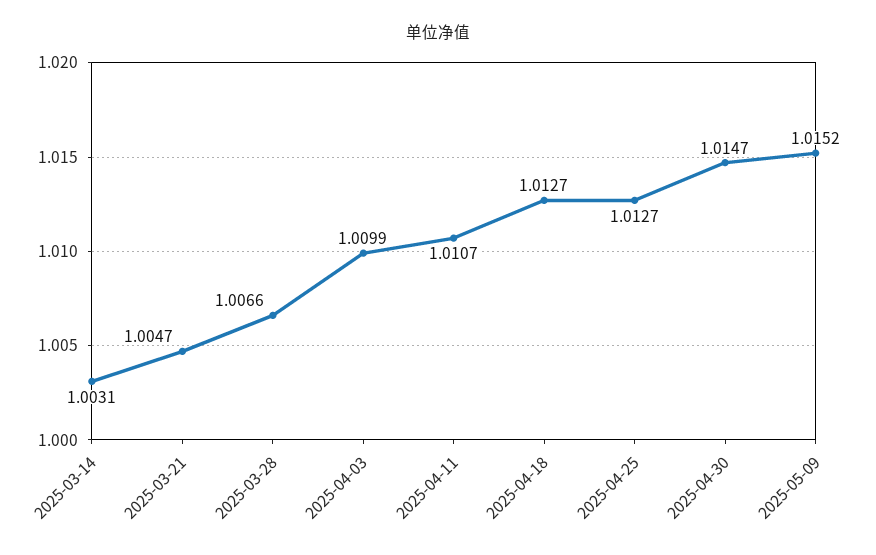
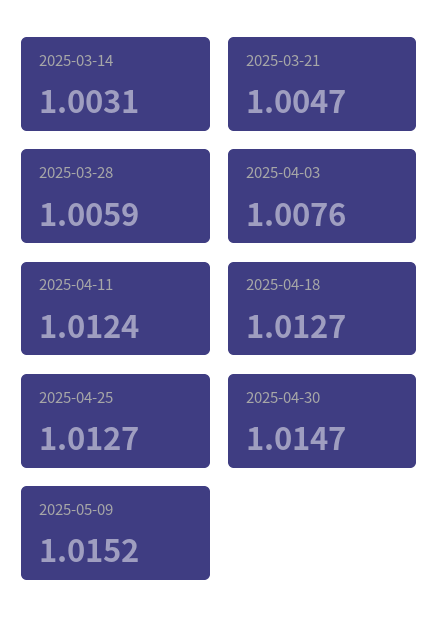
  {
    "2025-03-14": 1.0031,
    "2025-03-21": 1.0047,
-   "2025-03-28": 1.0066,
+   "2025-03-28": 1.0059,
-   "2025-04-03": 1.0099,
+   "2025-04-03": 1.0076,
-   "2025-04-11": 1.0107,
+   "2025-04-11": 1.0124,
    "2025-04-18": 1.0127,
    "2025-04-25": 1.0127,
    "2025-04-30": 1.0147,
    "2025-05-09": 1.0152
  }

